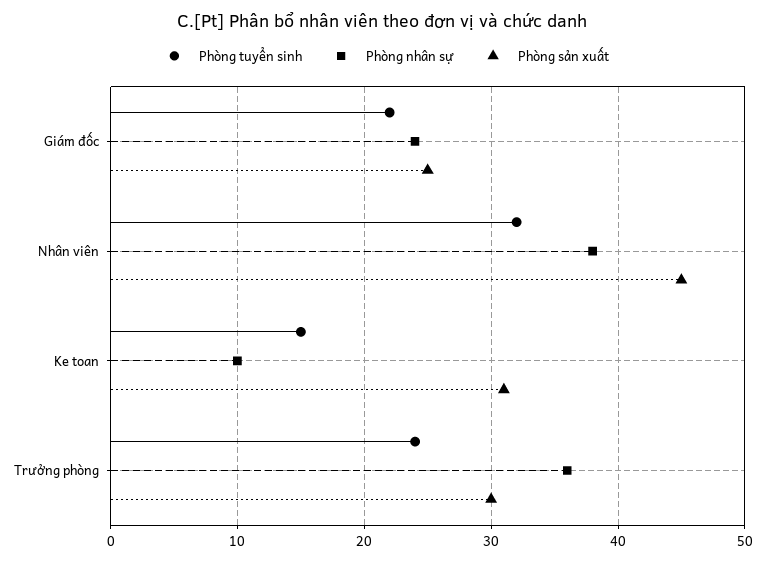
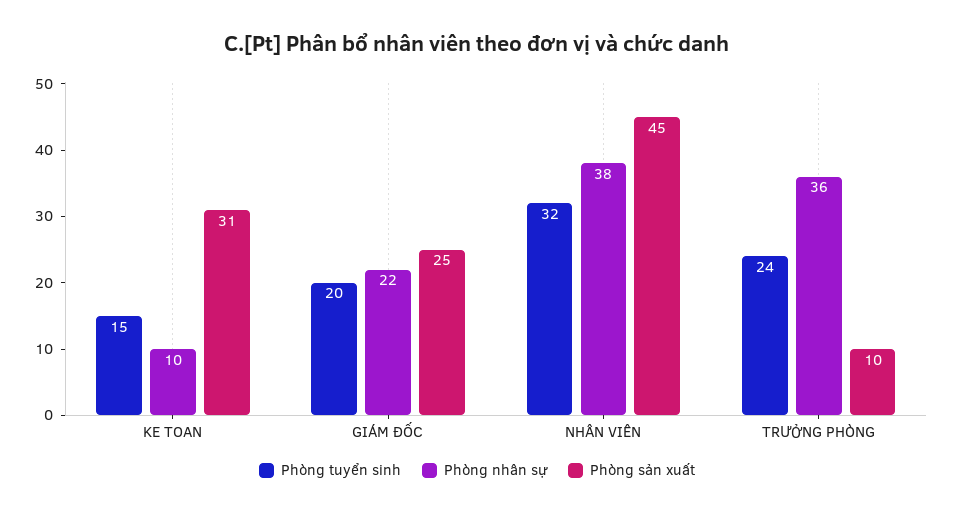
  {
    "Phòng tuyển sinh": {
-     "Giám đốc": 22,
+     "Giám đốc": 20,
      "Nhân viên": 32,
      "Ke toan": 15,
      "Trưởng phòng": 24
    },
    "Phòng nhân sự": {
-     "Giám đốc": 24,
+     "Giám đốc": 22,
      "Nhân viên": 38,
      "Ke toan": 10,
      "Trưởng phòng": 36
    },
    "Phòng sản xuất": {
      "Giám đốc": 25,
      "Nhân viên": 45,
      "Ke toan": 31,
-     "Trưởng phòng": 30
+     "Trưởng phòng": 10
    }
  }

